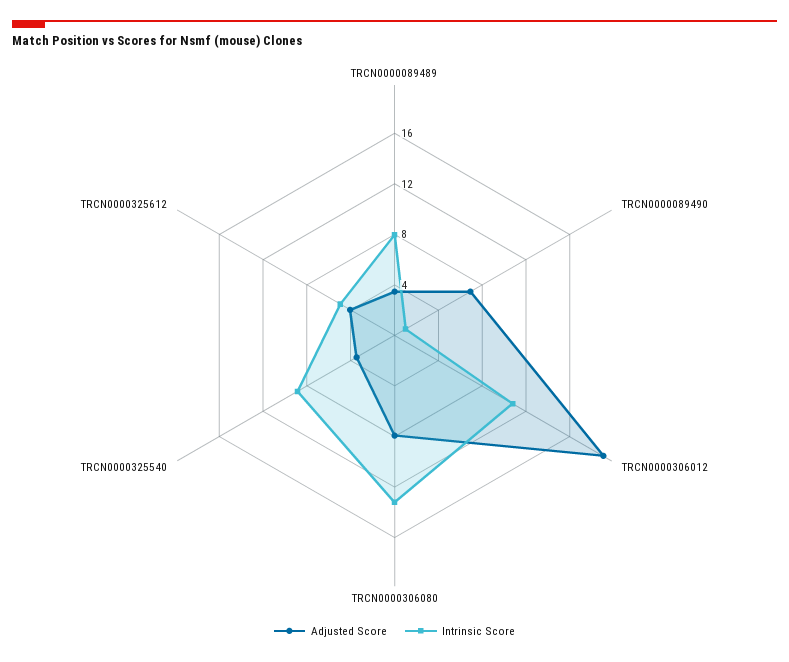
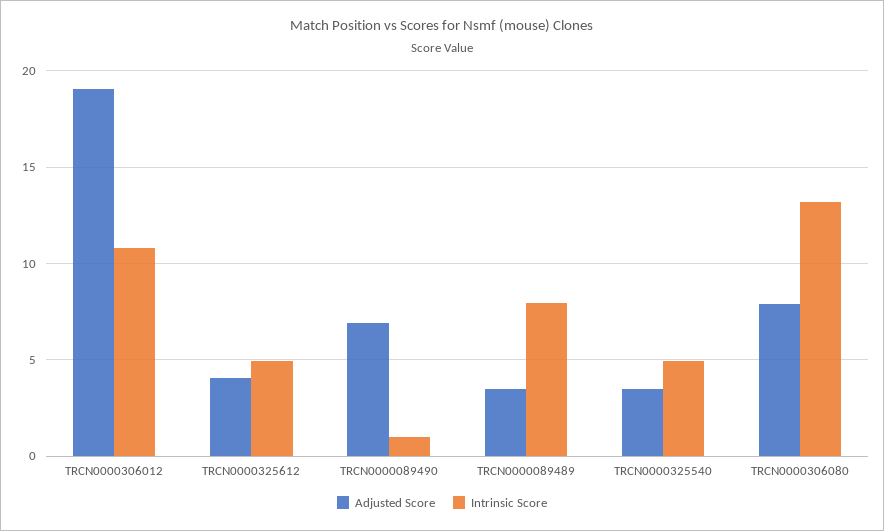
  {
    "Adjusted Score": {
      "TRCN0000089489": 3.5,
      "TRCN0000089490": 7,
      "TRCN0000306012": 19,
      "TRCN0000306080": 8,
      "TRCN0000325540": 3.5,
      "TRCN0000325612": 4
    },
    "Intrinsic Score": {
      "TRCN0000089489": 8,
      "TRCN0000089490": 1,
      "TRCN0000306012": 11,
      "TRCN0000306080": 13,
-     "TRCN0000325540": 9,
+     "TRCN0000325540": 5,
      "TRCN0000325612": 5
    }
  }

